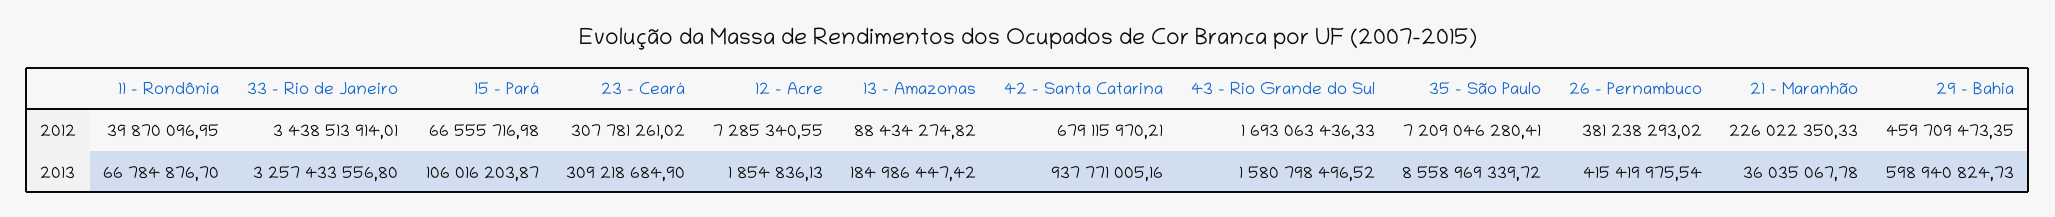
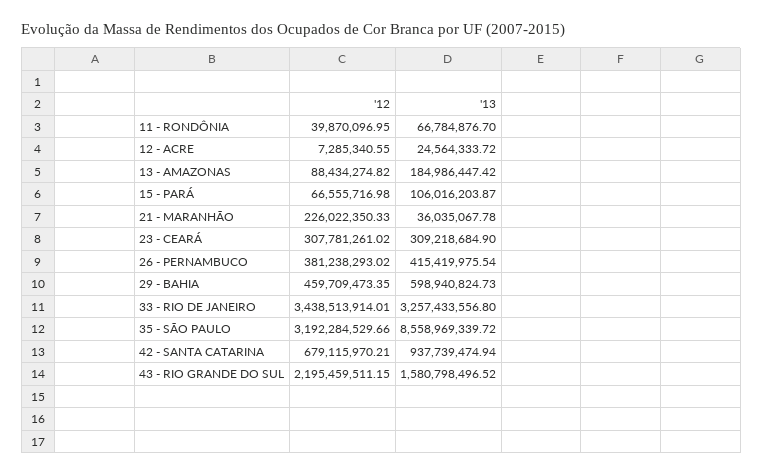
  {
    "11 - Rondônia": {
      "2012": 39870096.95,
      "2013": 66784876.7
    },
    "33 - Rio de Janeiro": {
      "2012": 3438513914.01,
      "2013": 3257433556.8
    },
    "15 - Pará": {
      "2012": 66555716.98,
      "2013": 106016203.87
    },
    "23 - Ceará": {
      "2012": 307781261.02,
      "2013": 309218684.9
    },
    "12 - Acre": {
      "2012": 7285340.55,
-     "2013": 1854836.13
+     "2013": 24564333.72
    },
    "13 - Amazonas": {
      "2012": 88434274.82,
      "2013": 184986447.42
    },
    "42 - Santa Catarina": {
      "2012": 679115970.21,
-     "2013": 937771005.16
+     "2013": 937739474.94
    },
    "43 - Rio Grande do Sul": {
-     "2012": 1693063436.33,
+     "2012": 2195459511.15,
      "2013": 1580798496.52
    },
    "35 - São Paulo": {
-     "2012": 7209046280.41,
+     "2012": 3192284529.66,
      "2013": 8558969339.72
    },
    "26 - Pernambuco": {
      "2012": 381238293.02,
      "2013": 415419975.54
    },
    "21 - Maranhão": {
      "2012": 226022350.33,
      "2013": 36035067.78
    },
    "29 - Bahia": {
      "2012": 459709473.35,
      "2013": 598940824.73
    }
  }

